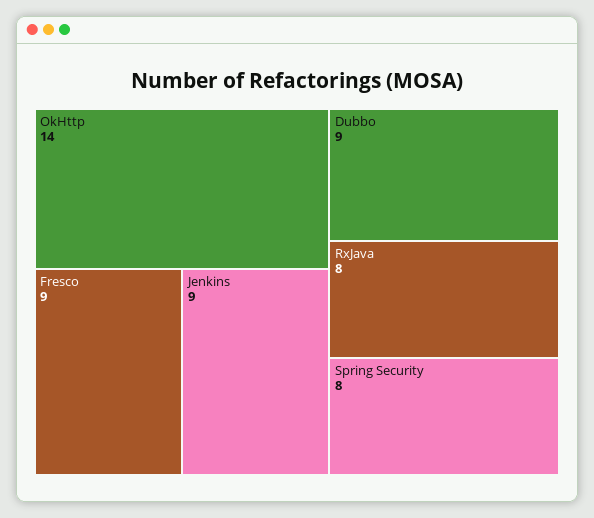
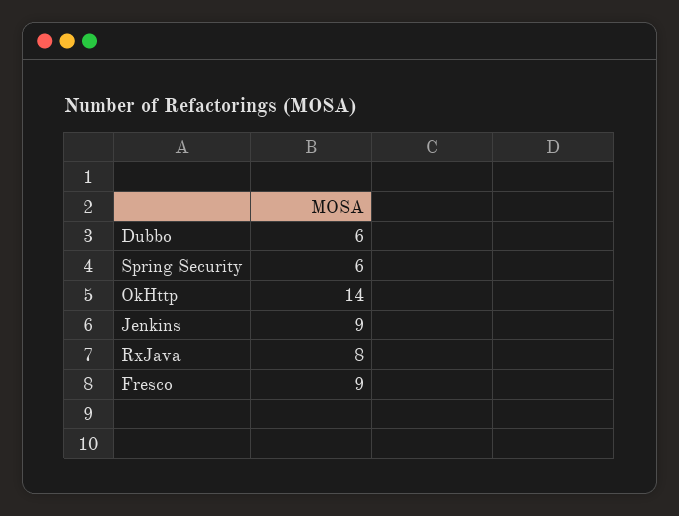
  {
    "OkHttp": 14,
    "Fresco": 9,
    "Jenkins": 9,
-   "Dubbo": 9,
+   "Dubbo": 6,
    "RxJava": 8,
-   "Spring Security": 8
+   "Spring Security": 6
  }

